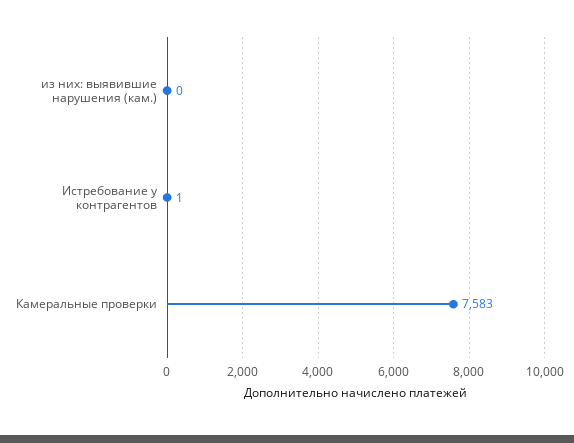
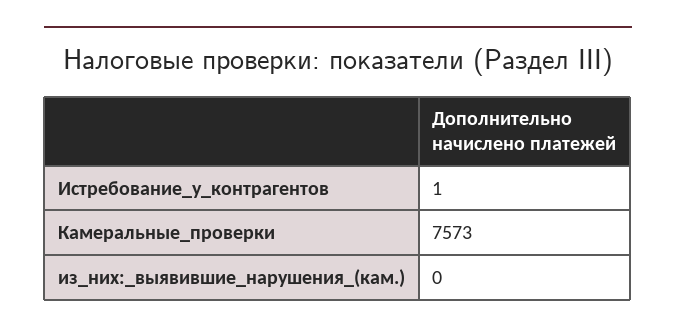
  {
    "из них: выявившие нарушения (кам.)": 0,
    "Истребование у контрагентов": 1,
-   "Камеральные проверки": 7583
+   "Камеральные проверки": 7573
  }

